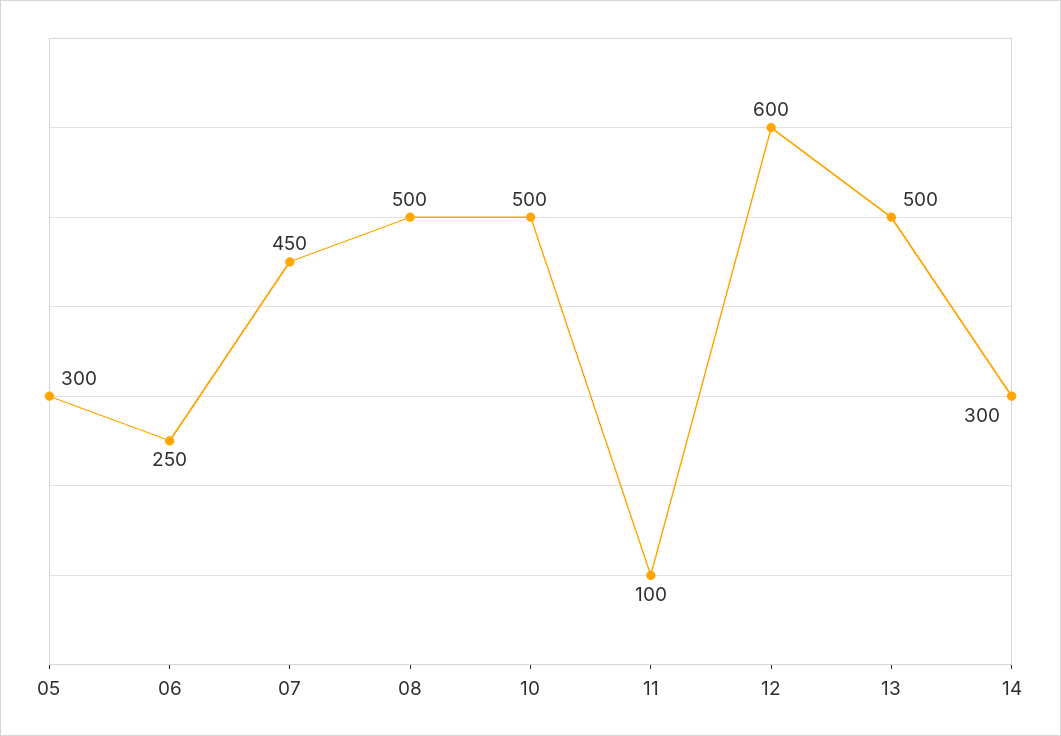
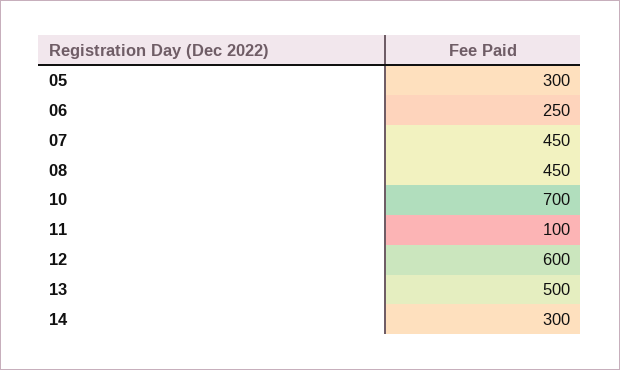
  {
    "05": 300,
    "06": 250,
    "07": 450,
-   "08": 500,
+   "08": 450,
-   "10": 500,
+   "10": 700,
    "11": 100,
    "12": 600,
    "13": 500,
    "14": 300
  }

